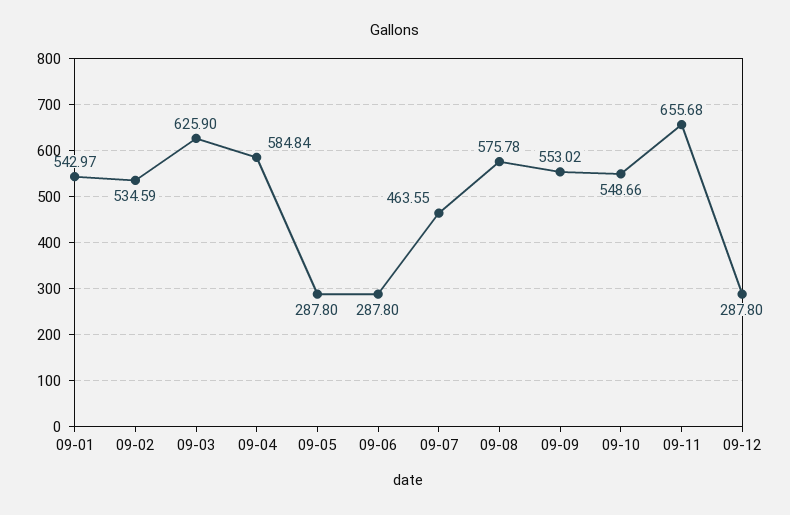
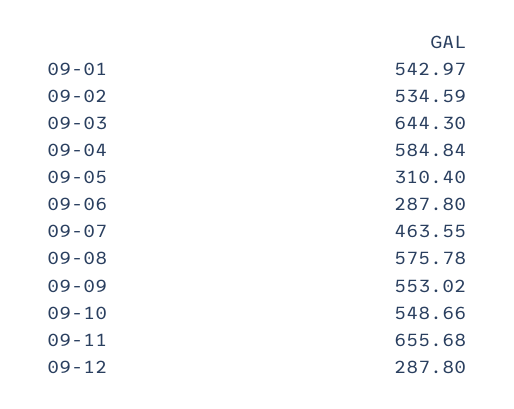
  {
    "09-01": 542.97,
    "09-02": 534.59,
-   "09-03": 625.9,
+   "09-03": 644.3,
    "09-04": 584.84,
-   "09-05": 287.8,
+   "09-05": 310.4,
    "09-06": 287.8,
    "09-07": 463.55,
    "09-08": 575.78,
    "09-09": 553.02,
    "09-10": 548.66,
    "09-11": 655.68,
    "09-12": 287.8
  }

